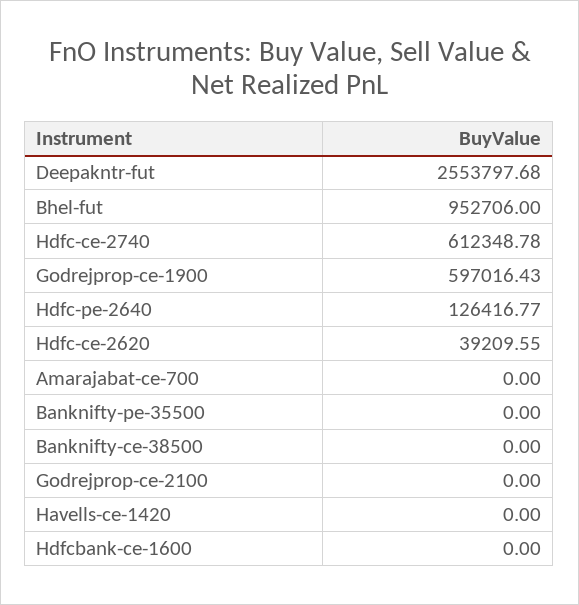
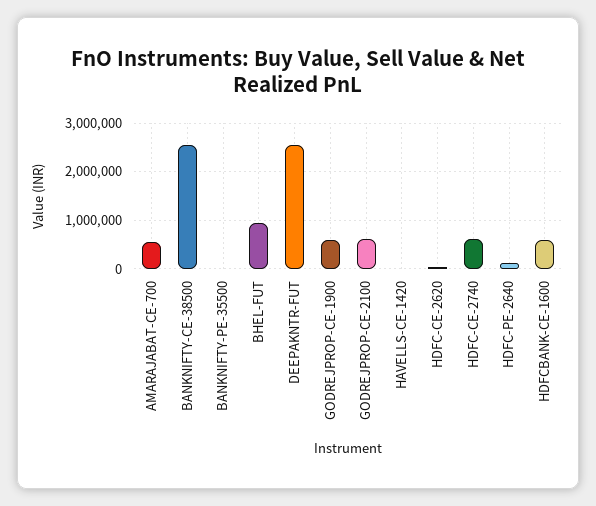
  {
    "Deepakntr-fut": 2553797.68,
    "Bhel-fut": 952706,
    "Hdfc-ce-2740": 612348.78,
    "Godrejprop-ce-1900": 597016.43,
    "Hdfc-pe-2640": 126416.77,
    "Hdfc-ce-2620": 39209.55,
-   "Amarajabat-ce-700": 0,
+   "Amarajabat-ce-700": 600000,
    "Banknifty-pe-35500": 0,
-   "Banknifty-ce-38500": 0,
+   "Banknifty-ce-38500": 2600000,
-   "Godrejprop-ce-2100": 0,
+   "Godrejprop-ce-2100": 600000,
    "Havells-ce-1420": 0,
-   "Hdfcbank-ce-1600": 0
+   "Hdfcbank-ce-1600": 600000
  }

